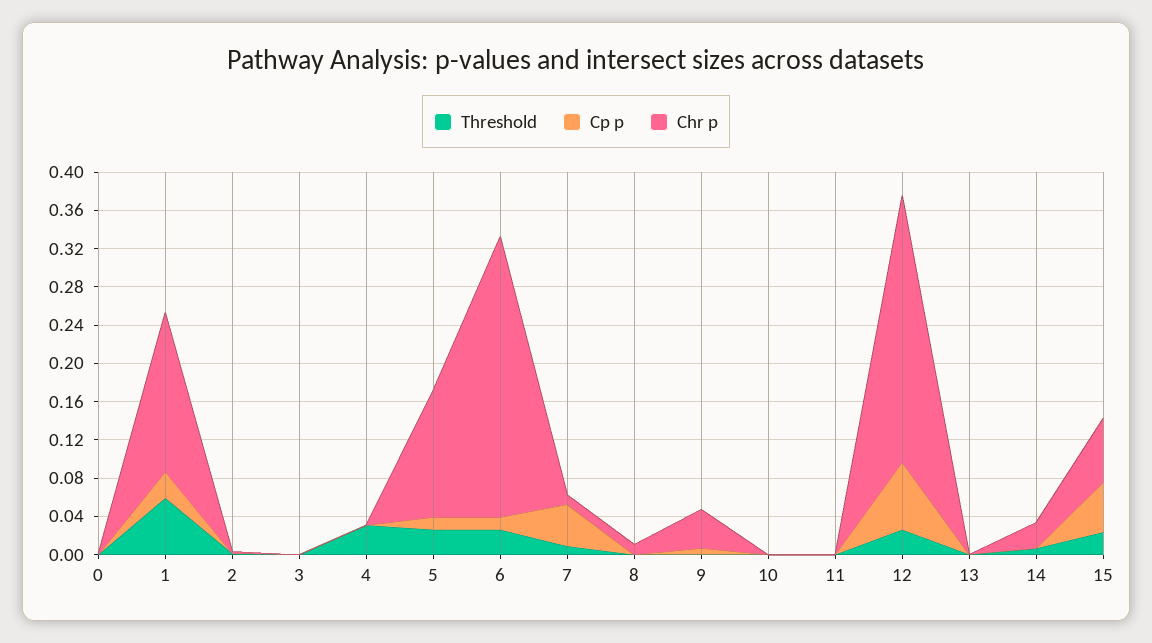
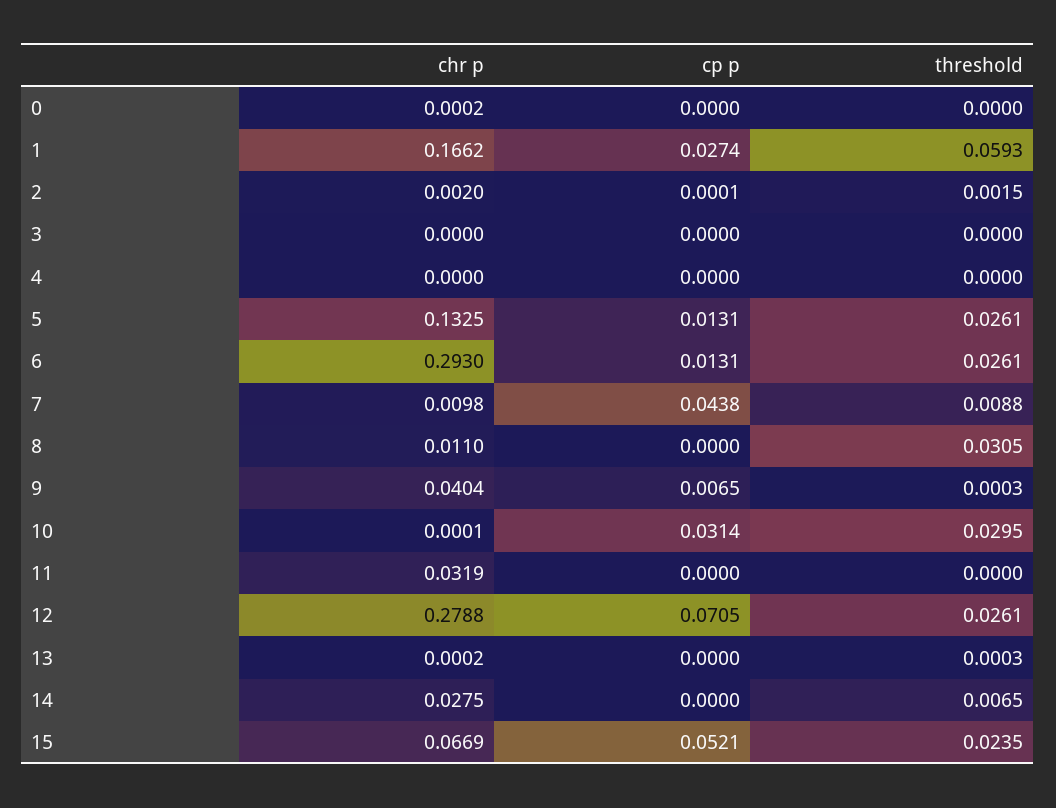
  {
    "Threshold": {
      "0": 0,
      "1": 0.0593,
      "2": 0.0015,
      "3": 0,
-     "4": 0.03,
+     "4": 0,
      "5": 0.0261,
      "6": 0.0261,
      "7": 0.0088,
-     "8": 0,
+     "8": 0.0305,
      "9": 0.0003,
-     "10": 0,
+     "10": 0.0295,
      "11": 0,
      "12": 0.0261,
      "13": 0.0003,
      "14": 0.0065,
      "15": 0.0235
    },
    "Cp p": {
      "0": 0,
      "1": 0.0274,
      "2": 0.0001,
      "3": 0,
      "4": 0,
      "5": 0.0131,
      "6": 0.0131,
      "7": 0.0438,
      "8": 0,
      "9": 0.0065,
-     "10": 0,
+     "10": 0.0314,
      "11": 0,
      "12": 0.0705,
      "13": 0,
      "14": 0,
      "15": 0.0521
    },
    "Chr p": {
      "0": 0.0002,
      "1": 0.1662,
      "2": 0.002,
      "3": 0,
      "4": 0,
      "5": 0.1325,
      "6": 0.293,
      "7": 0.0098,
      "8": 0.011,
      "9": 0.0404,
      "10": 0.0001,
-     "11": 0,
+     "11": 0.0319,
      "12": 0.2788,
      "13": 0.0002,
      "14": 0.0275,
      "15": 0.0669
    }
  }

